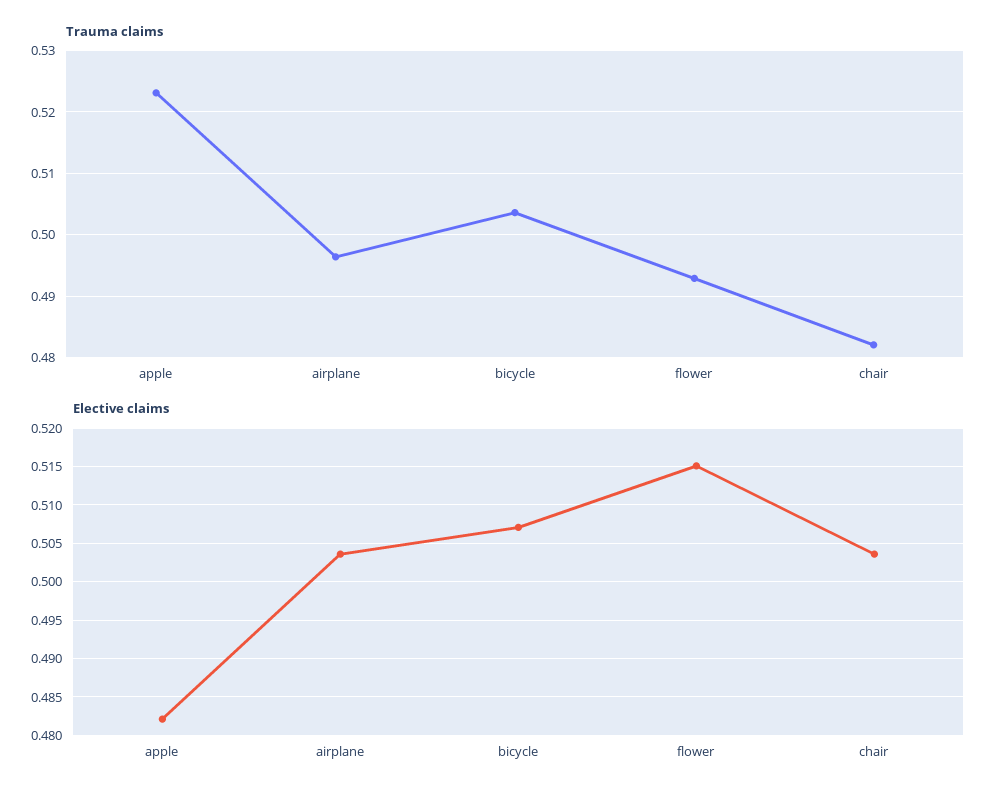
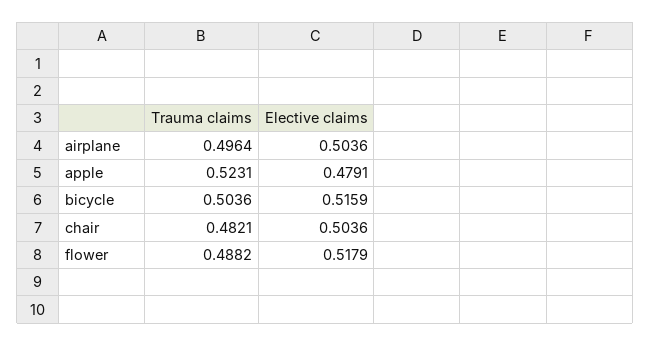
  {
    "Trauma claims": {
      "apple": 0.5231,
      "airplane": 0.4964,
      "bicycle": 0.5036,
-     "flower": 0.493,
+     "flower": 0.4882,
      "chair": 0.4821
    },
    "Elective claims": {
-     "apple": 0.482,
+     "apple": 0.4791,
      "airplane": 0.5036,
-     "bicycle": 0.507,
+     "bicycle": 0.5159,
-     "flower": 0.515,
+     "flower": 0.5179,
      "chair": 0.5036
    }
  }

